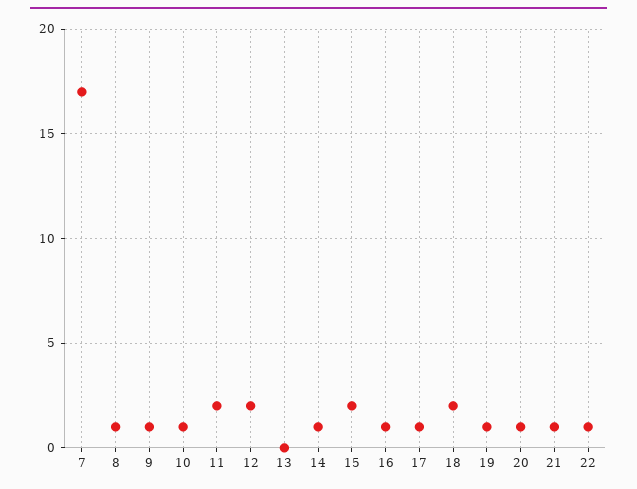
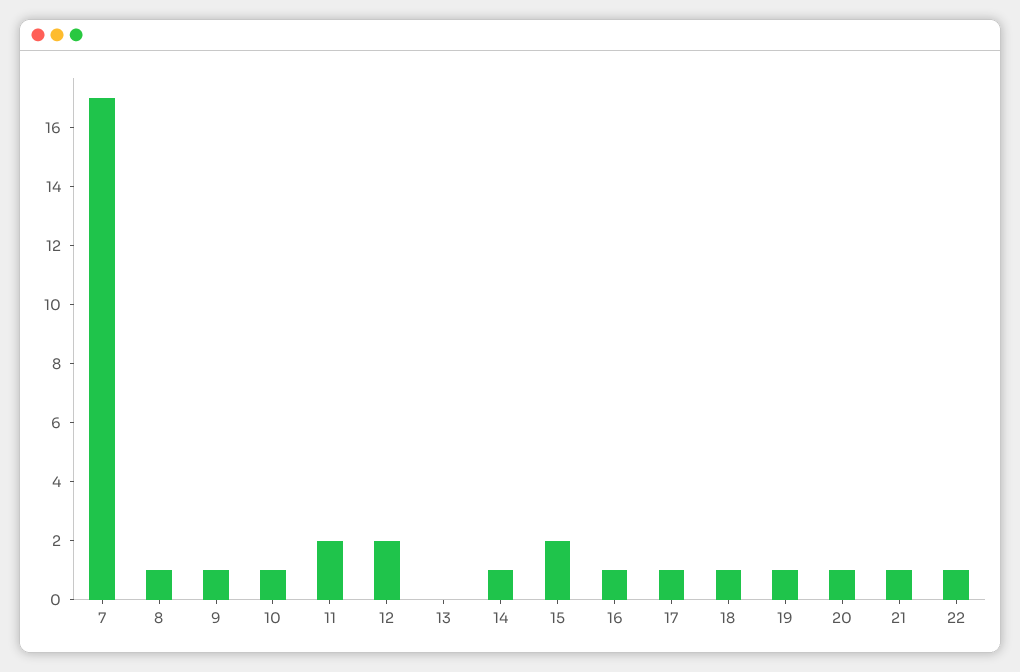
  {
    "7": 17,
    "8": 1,
    "9": 1,
    "10": 1,
    "11": 2,
    "12": 2,
    "13": 0,
    "14": 1,
    "15": 2,
    "16": 1,
    "17": 1,
-   "18": 2,
+   "18": 1,
    "19": 1,
    "20": 1,
    "21": 1,
    "22": 1
  }

